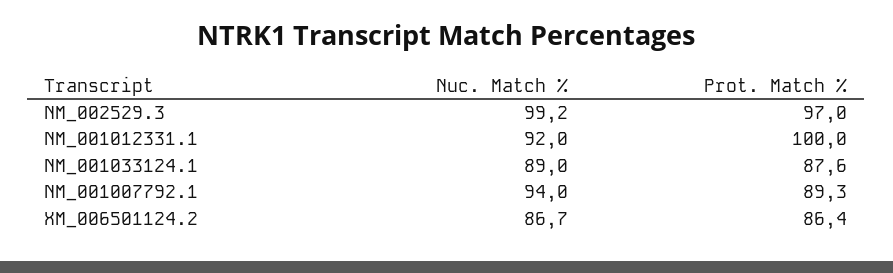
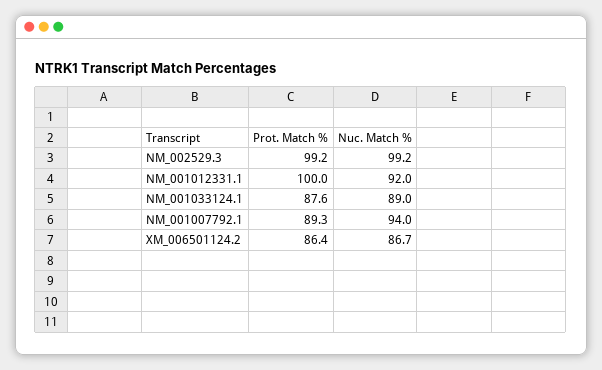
  {
    "Nuc. Match %": {
      "NM_002529.3": 99.2,
      "NM_001012331.1": 92,
      "NM_001033124.1": 89,
      "NM_001007792.1": 94,
      "XM_006501124.2": 86.7
    },
    "Prot. Match %": {
-     "NM_002529.3": 97,
+     "NM_002529.3": 99.2,
      "NM_001012331.1": 100,
      "NM_001033124.1": 87.6,
      "NM_001007792.1": 89.3,
      "XM_006501124.2": 86.4
    }
  }

